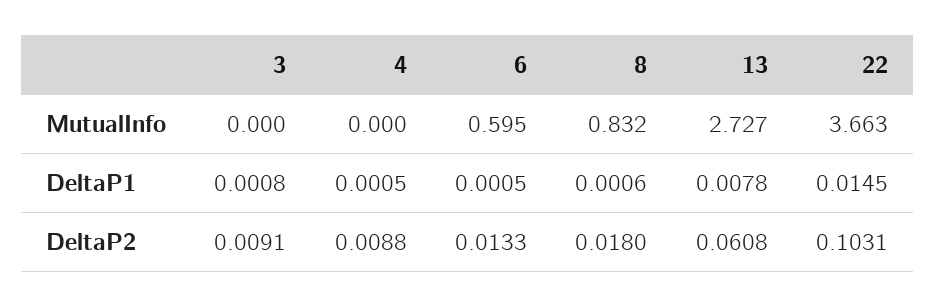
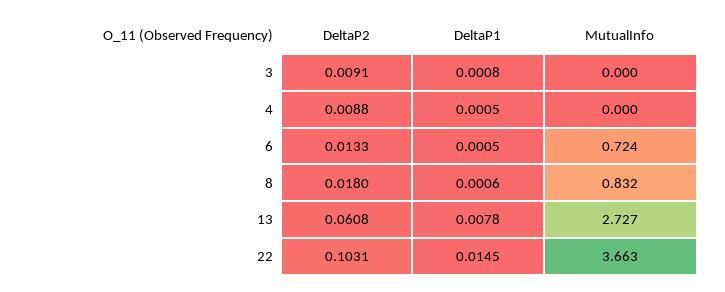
  {
    "3": {
      "MutualInfo": 0,
      "DeltaP1": 0.0008,
      "DeltaP2": 0.0091
    },
    "4": {
      "MutualInfo": 0,
      "DeltaP1": 0.0005,
      "DeltaP2": 0.0088
    },
    "6": {
-     "MutualInfo": 0.595,
+     "MutualInfo": 0.724,
      "DeltaP1": 0.0005,
      "DeltaP2": 0.0133
    },
    "8": {
      "MutualInfo": 0.832,
      "DeltaP1": 0.0006,
      "DeltaP2": 0.018
    },
    "13": {
      "MutualInfo": 2.727,
      "DeltaP1": 0.0078,
      "DeltaP2": 0.0608
    },
    "22": {
      "MutualInfo": 3.663,
      "DeltaP1": 0.0145,
      "DeltaP2": 0.1031
    }
  }

